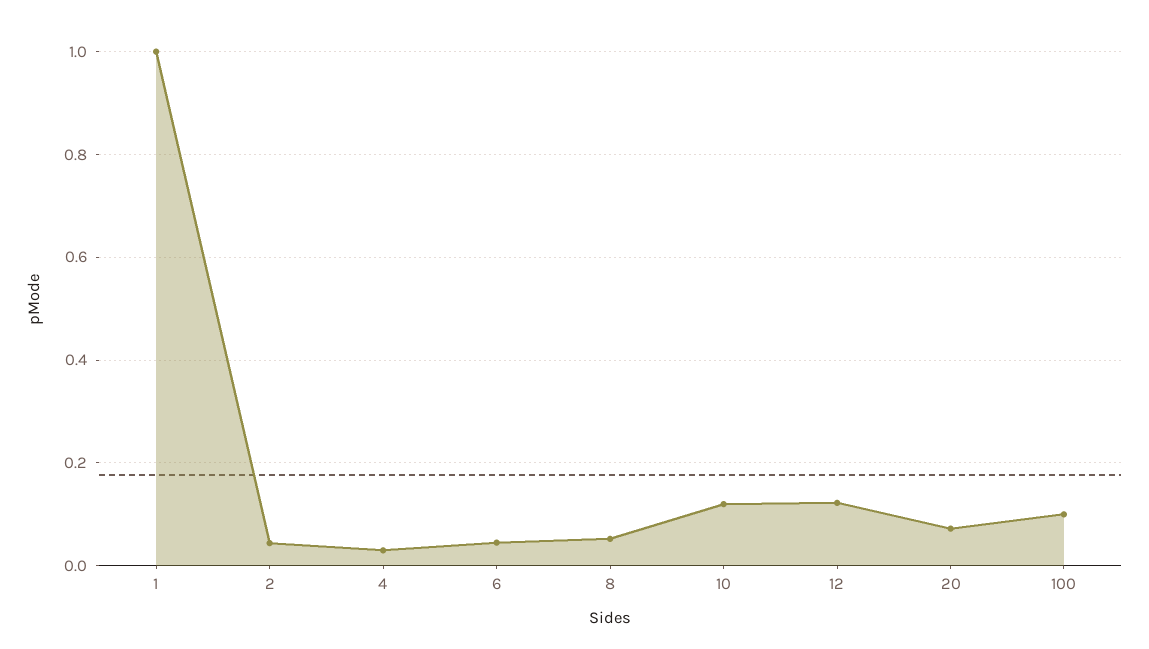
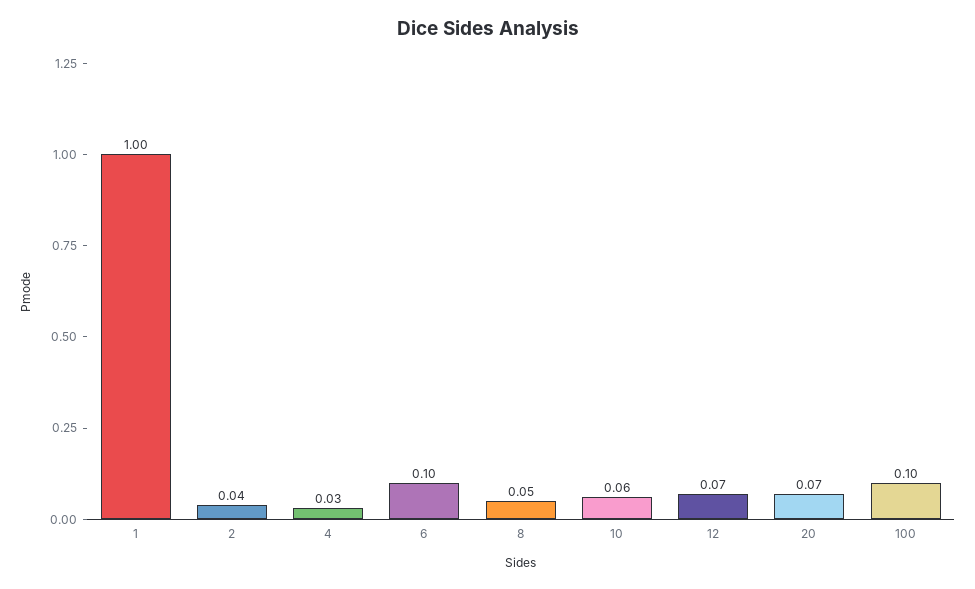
  {
    "1": 1,
    "2": 0.04,
    "4": 0.03,
-   "6": 0.04,
+   "6": 0.1,
    "8": 0.05,
-   "10": 0.12,
+   "10": 0.06,
-   "12": 0.12,
+   "12": 0.07,
    "20": 0.07,
    "100": 0.1
  }

